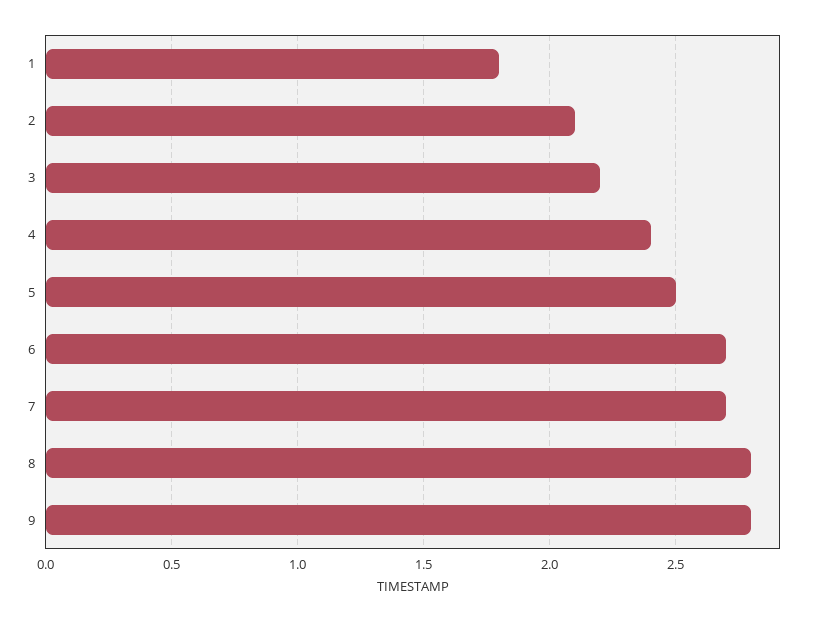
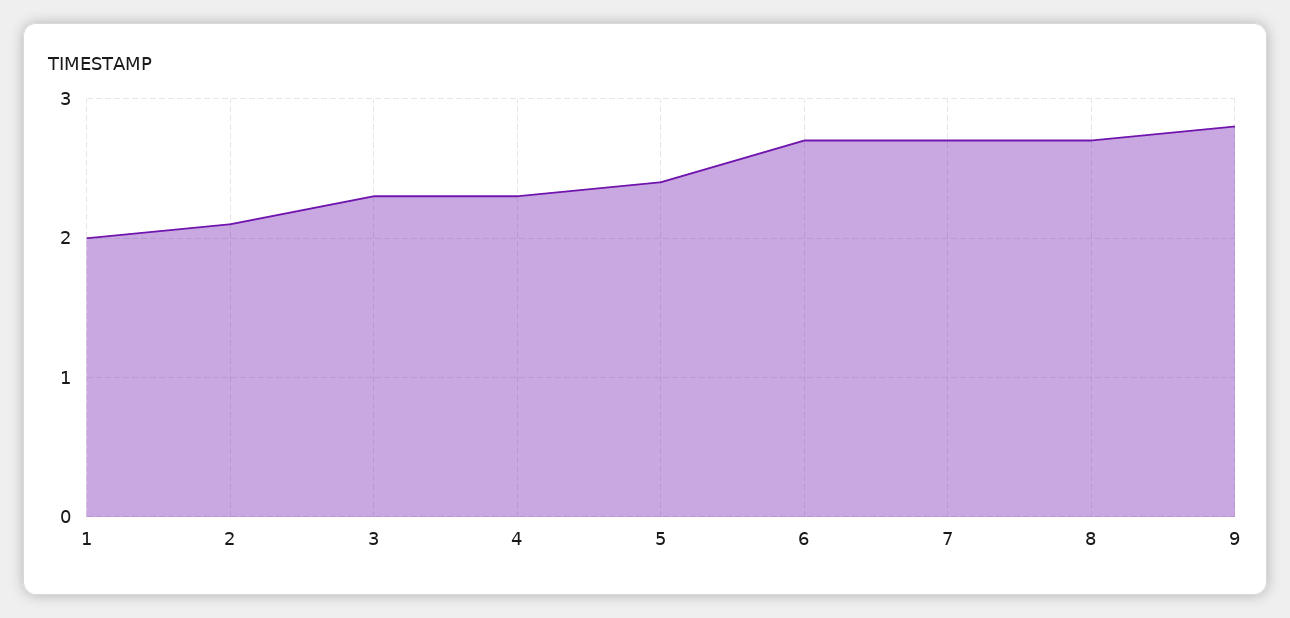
  {
-   "1": 1.8,
+   "1": 2,
    "2": 2.1,
-   "3": 2.2,
+   "3": 2.3,
-   "4": 2.4,
+   "4": 2.3,
-   "5": 2.5,
+   "5": 2.4,
    "6": 2.7,
    "7": 2.7,
-   "8": 2.8,
+   "8": 2.7,
    "9": 2.8
  }

